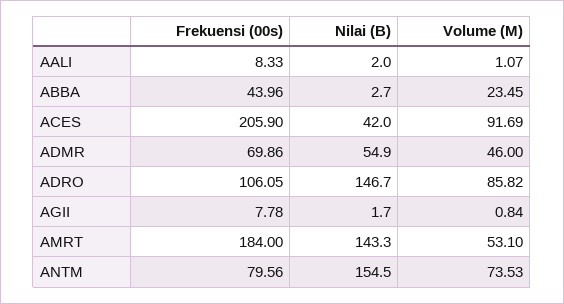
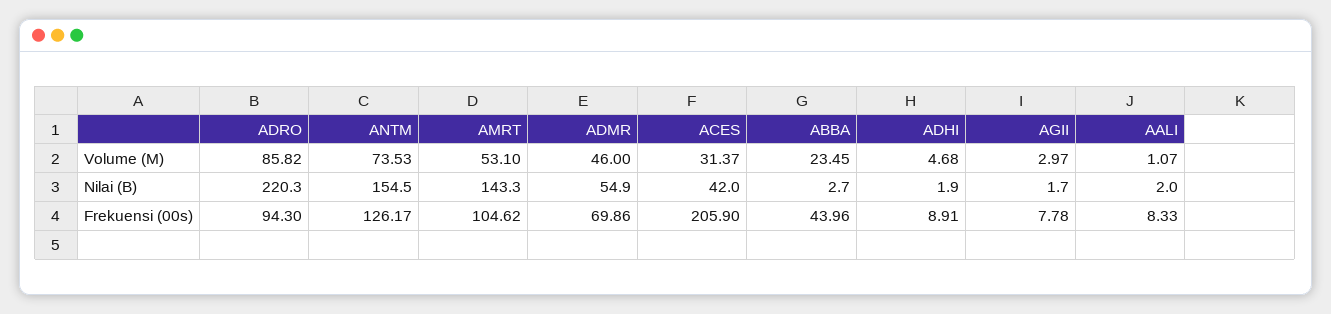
  {
    "Frekuensi (00s)": {
      "AALI": 8.33,
      "ABBA": 43.96,
      "ACES": 205.9,
      "ADMR": 69.86,
-     "ADRO": 106.05,
+     "ADRO": 94.3,
      "AGII": 7.78,
-     "AMRT": 184,
+     "AMRT": 104.62,
-     "ANTM": 79.56
+     "ANTM": 126.17,
+     "ADHI": 8.91
    },
    "Nilai (B)": {
      "AALI": 2,
      "ABBA": 2.7,
      "ACES": 42,
      "ADMR": 54.9,
-     "ADRO": 146.7,
+     "ADRO": 220.3,
      "AGII": 1.7,
      "AMRT": 143.3,
-     "ANTM": 154.5
+     "ANTM": 154.5,
+     "ADHI": 1.9
    },
    "Volume (M)": {
      "AALI": 1.07,
      "ABBA": 23.45,
-     "ACES": 91.69,
+     "ACES": 31.37,
      "ADMR": 46,
      "ADRO": 85.82,
-     "AGII": 0.84,
+     "AGII": 2.97,
      "AMRT": 53.1,
-     "ANTM": 73.53
+     "ANTM": 73.53,
+     "ADHI": 4.68
    }
  }

